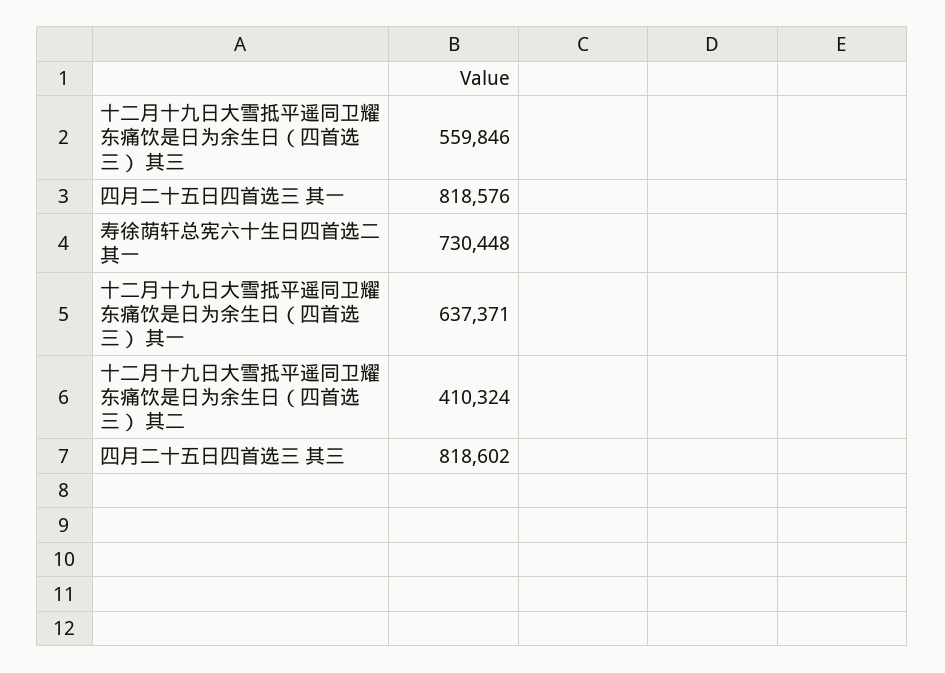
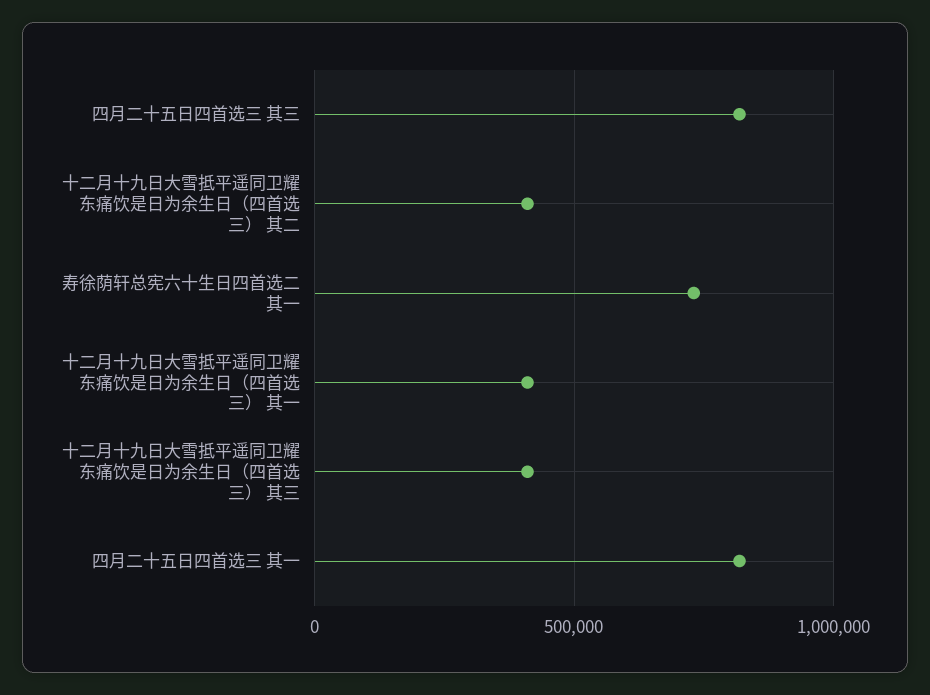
  {
-   "十二月十九日大雪抵平遥同卫耀东痛饮是日为余生日（四首选三） 其三": 559846,
+   "十二月十九日大雪抵平遥同卫耀东痛饮是日为余生日（四首选三） 其三": 400000,
    "四月二十五日四首选三 其一": 818576,
    "寿徐荫轩总宪六十生日四首选二 其一": 730448,
-   "十二月十九日大雪抵平遥同卫耀东痛饮是日为余生日（四首选三） 其一": 637371,
+   "十二月十九日大雪抵平遥同卫耀东痛饮是日为余生日（四首选三） 其一": 400000,
    "十二月十九日大雪抵平遥同卫耀东痛饮是日为余生日（四首选三） 其二": 410324,
    "四月二十五日四首选三 其三": 818602
  }

